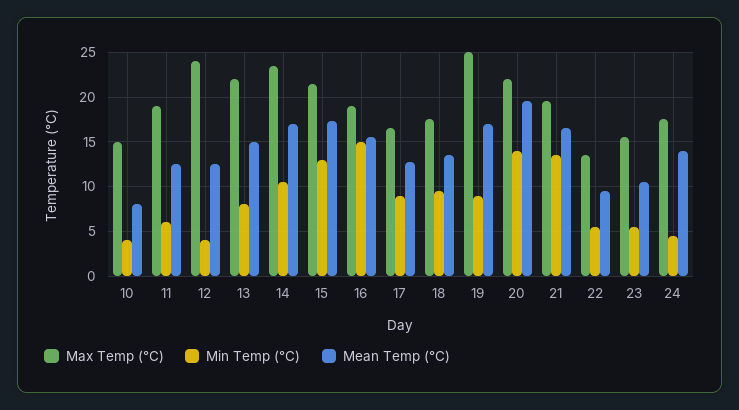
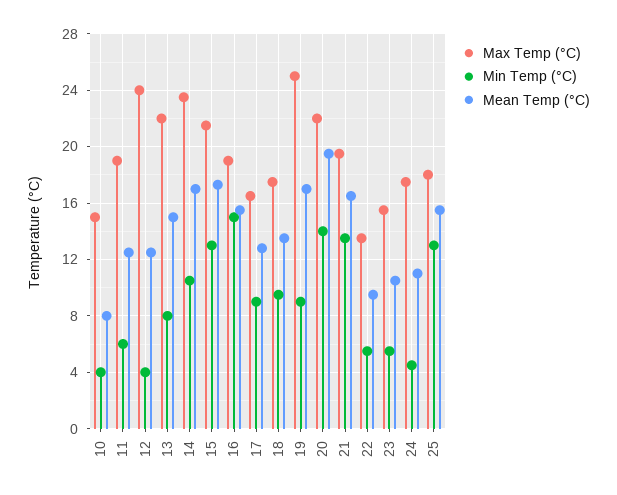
  {
    "Max Temp (°C)": {
      "10": 15,
      "11": 19,
      "12": 24,
      "13": 22,
      "14": 23.5,
      "15": 21.5,
      "16": 19,
      "17": 16.5,
      "18": 17.5,
      "19": 25,
      "20": 22,
      "21": 19.5,
      "22": 13.5,
      "23": 15.5,
-     "24": 17.5
+     "24": 17.5,
+     "25": 18
    },
    "Min Temp (°C)": {
      "10": 4,
      "11": 6,
      "12": 4,
      "13": 8,
      "14": 10.5,
      "15": 13,
      "16": 15,
      "17": 9,
      "18": 9.5,
      "19": 9,
      "20": 14,
      "21": 13.5,
      "22": 5.5,
      "23": 5.5,
-     "24": 4.5
+     "24": 4.5,
+     "25": 13
    },
    "Mean Temp (°C)": {
      "10": 8,
      "11": 12.5,
      "12": 12.5,
      "13": 15,
      "14": 17,
      "15": 17.5,
      "16": 15.5,
      "17": 13,
      "18": 13.5,
      "19": 17,
      "20": 19.5,
      "21": 16.5,
      "22": 9.5,
      "23": 10.5,
-     "24": 14
+     "24": 11,
+     "25": 15.5
    }
  }

